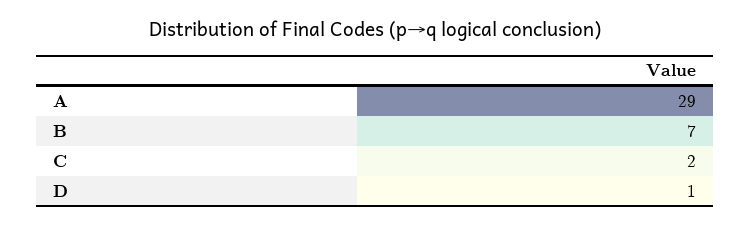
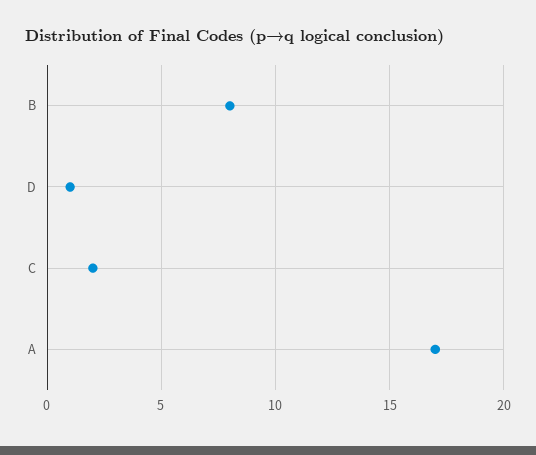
  {
-   "A": 29,
+   "A": 17,
-   "B": 7,
+   "B": 8,
    "C": 2,
    "D": 1
  }

